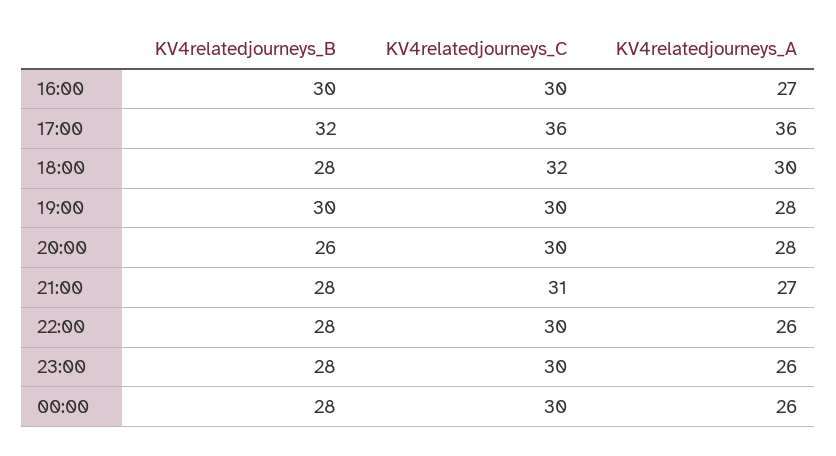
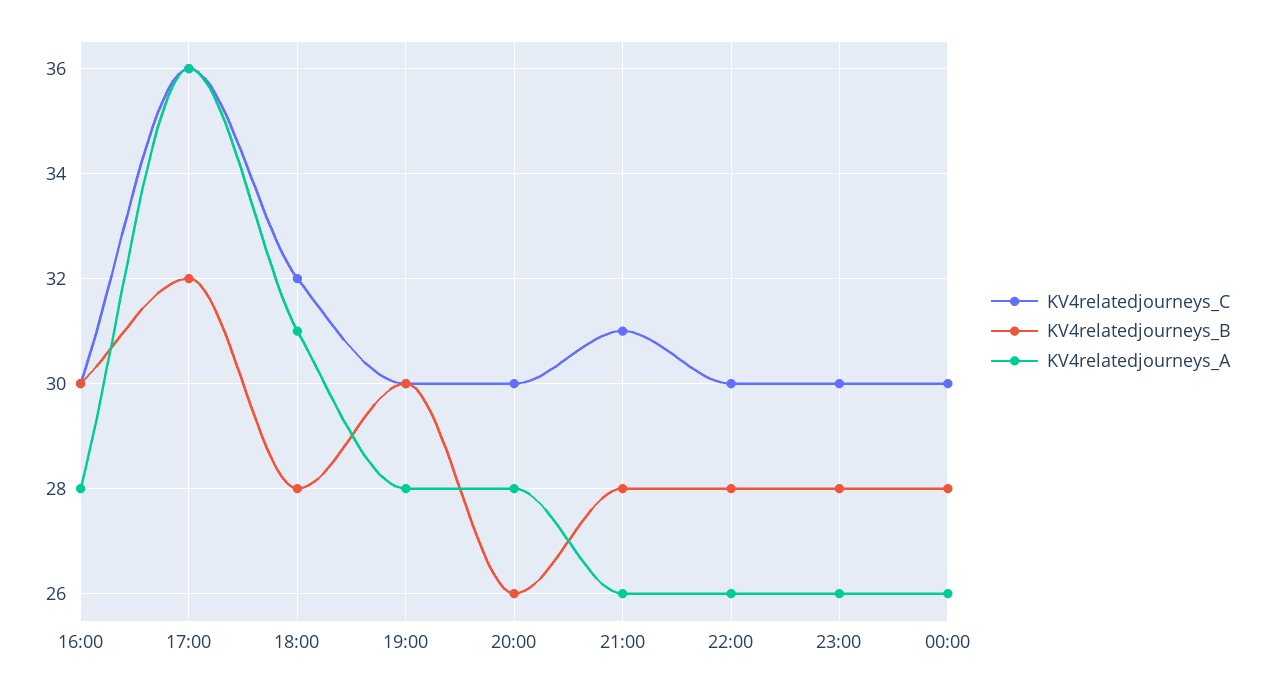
  {
    "KV4relatedjourneys_B": {
      "16:00": 30,
      "17:00": 32,
      "18:00": 28,
      "19:00": 30,
      "20:00": 26,
      "21:00": 28,
      "22:00": 28,
      "23:00": 28,
      "00:00": 28
    },
    "KV4relatedjourneys_C": {
      "16:00": 30,
      "17:00": 36,
      "18:00": 32,
      "19:00": 30,
      "20:00": 30,
      "21:00": 31,
      "22:00": 30,
      "23:00": 30,
      "00:00": 30
    },
    "KV4relatedjourneys_A": {
-     "16:00": 27,
+     "16:00": 28,
      "17:00": 36,
-     "18:00": 30,
+     "18:00": 31,
      "19:00": 28,
      "20:00": 28,
-     "21:00": 27,
+     "21:00": 26,
      "22:00": 26,
      "23:00": 26,
      "00:00": 26
    }
  }

